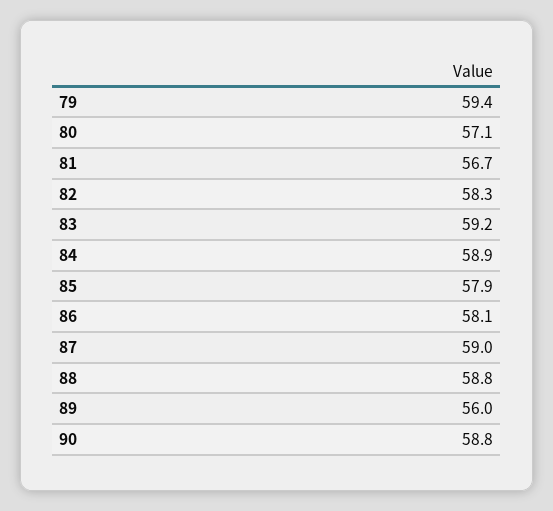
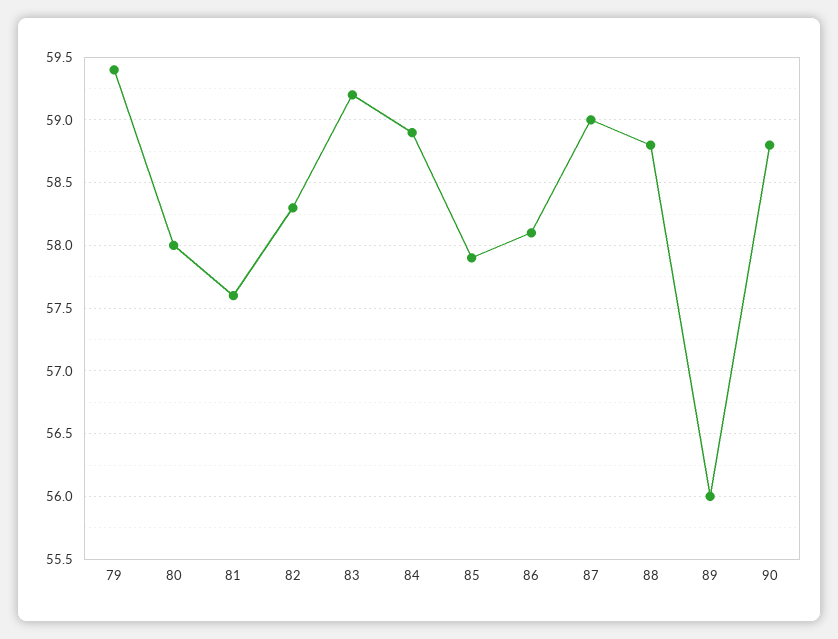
  {
    "79": 59.4,
-   "80": 57.1,
+   "80": 58,
-   "81": 56.7,
+   "81": 57.6,
    "82": 58.3,
    "83": 59.2,
    "84": 58.9,
    "85": 57.9,
    "86": 58.1,
    "87": 59,
    "88": 58.8,
    "89": 56,
    "90": 58.8
  }

